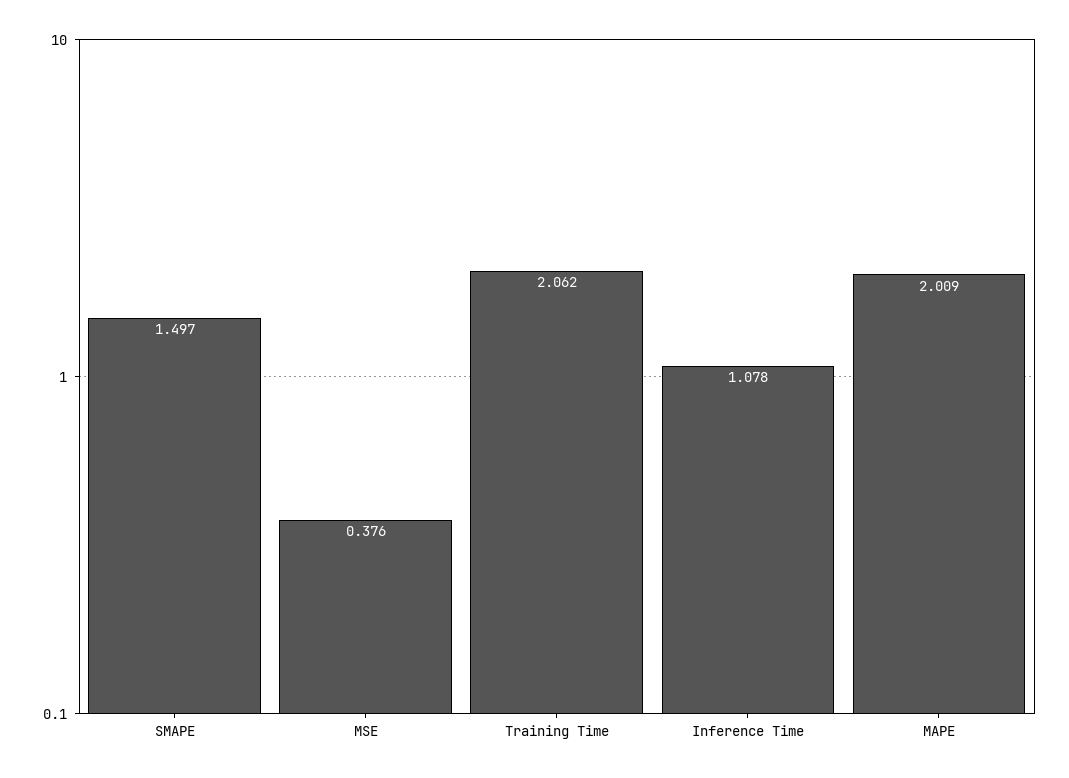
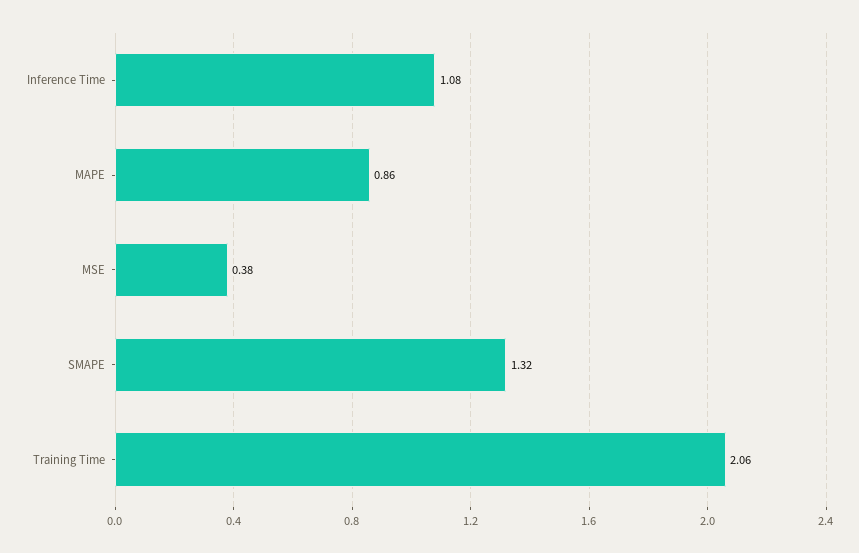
  {
-   "SMAPE": 1.497,
+   "SMAPE": 1.32,
    "MSE": 0.376,
    "Training Time": 2.062,
    "Inference Time": 1.078,
-   "MAPE": 2.009
+   "MAPE": 0.86
  }

